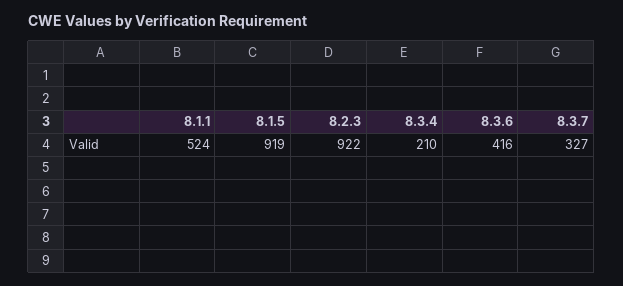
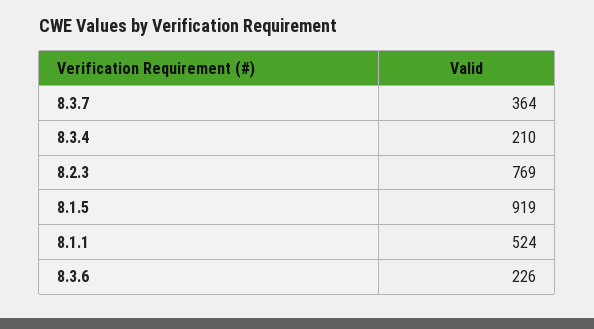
  {
    "8.1.1": 524,
    "8.1.5": 919,
-   "8.2.3": 922,
+   "8.2.3": 769,
    "8.3.4": 210,
-   "8.3.6": 416,
+   "8.3.6": 226,
-   "8.3.7": 327
+   "8.3.7": 364
  }

